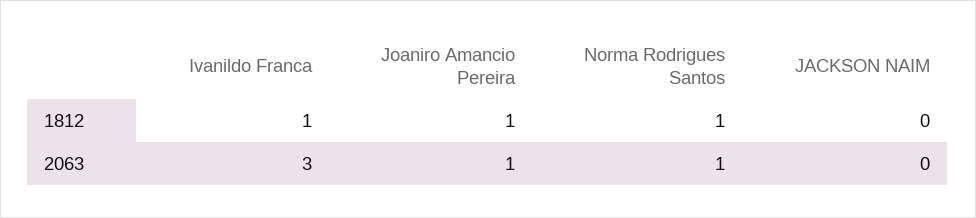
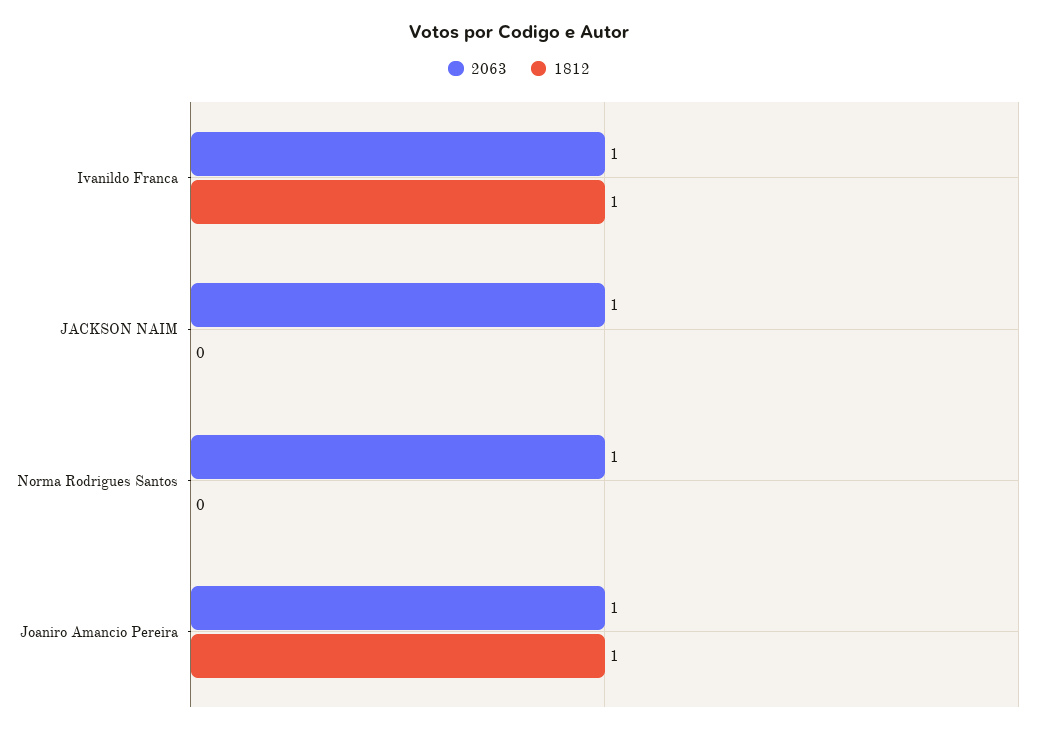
  {
    "1812": {
      "Ivanildo Franca": 1,
      "Joaniro Amancio Pereira": 1,
-     "Norma Rodrigues Santos": 1,
+     "Norma Rodrigues Santos": 0,
      "JACKSON NAIM": 0
    },
    "2063": {
-     "Ivanildo Franca": 3,
+     "Ivanildo Franca": 1,
      "Joaniro Amancio Pereira": 1,
      "Norma Rodrigues Santos": 1,
-     "JACKSON NAIM": 0
+     "JACKSON NAIM": 1
    }
  }

